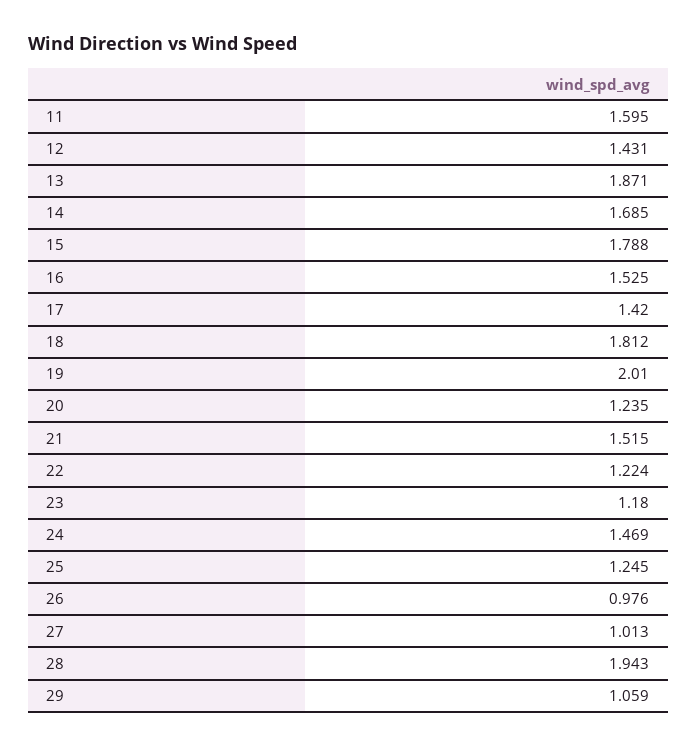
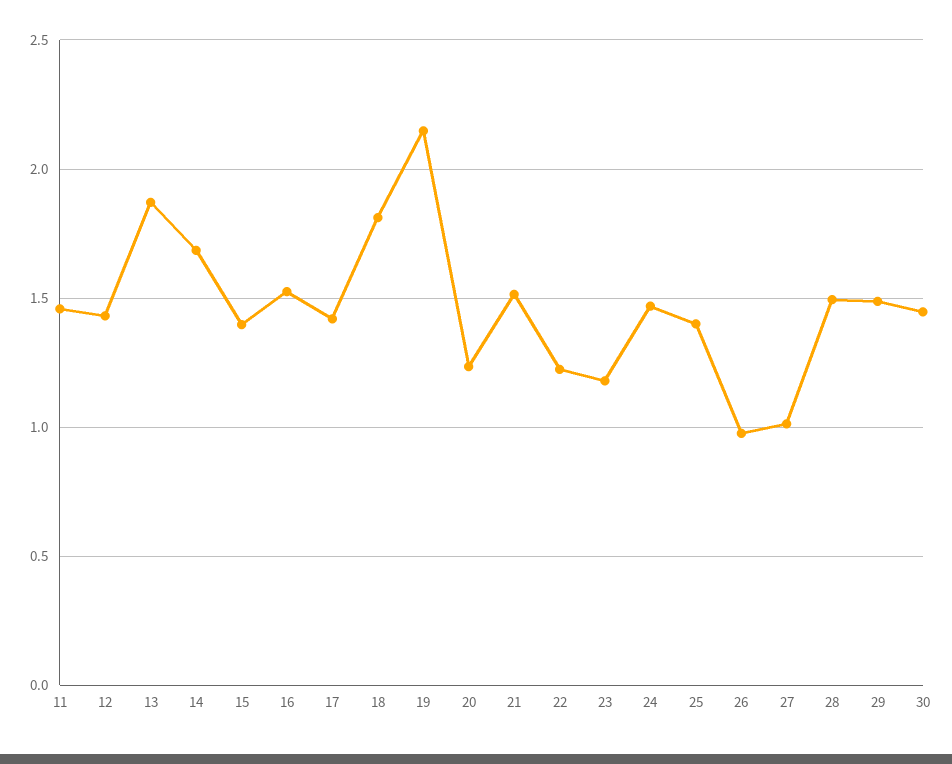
  {
-   "11": 1.595,
+   "11": 1.45,
    "12": 1.431,
    "13": 1.871,
    "14": 1.685,
-   "15": 1.788,
+   "15": 1.4,
    "16": 1.525,
    "17": 1.42,
    "18": 1.812,
-   "19": 2.01,
+   "19": 2.15,
    "20": 1.235,
    "21": 1.515,
    "22": 1.224,
    "23": 1.18,
    "24": 1.469,
-   "25": 1.245,
+   "25": 1.4,
    "26": 0.976,
    "27": 1.013,
-   "28": 1.943,
+   "28": 1.5,
-   "29": 1.059
+   "29": 1.5,
+   "30": 1.45
  }

